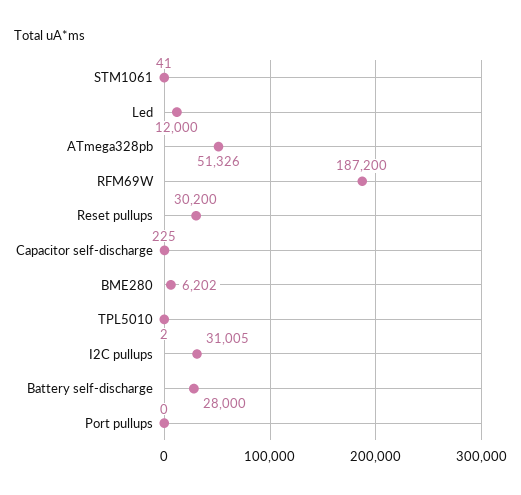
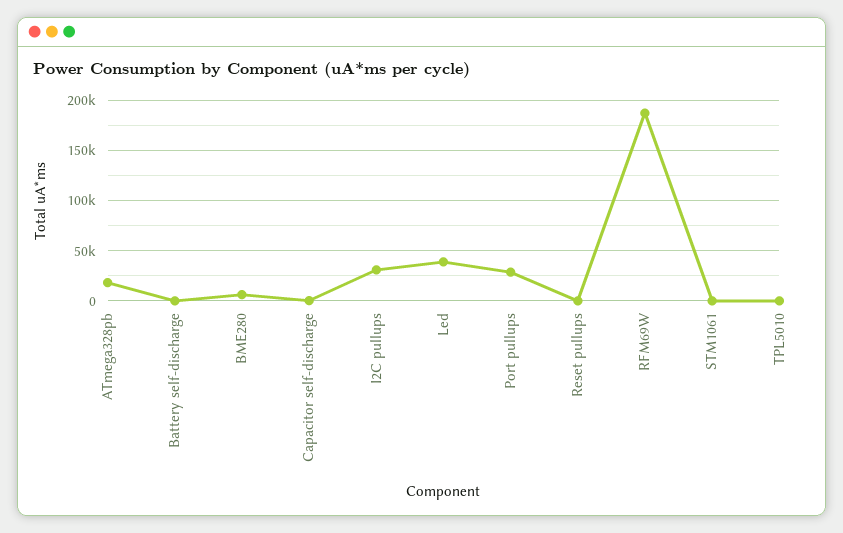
  {
    "STM1061": 41,
-   "Led": 12000,
+   "Led": 40000,
-   "ATmega328pb": 51326,
+   "ATmega328pb": 20000,
    "RFM69W": 187200,
-   "Reset pullups": 30200,
+   "Reset pullups": 0,
    "Capacitor self-discharge": 225,
    "BME280": 6202,
    "TPL5010": 2,
    "I2C pullups": 31005,
-   "Battery self-discharge": 28000,
+   "Battery self-discharge": 0,
-   "Port pullups": 0
+   "Port pullups": 30000
  }

